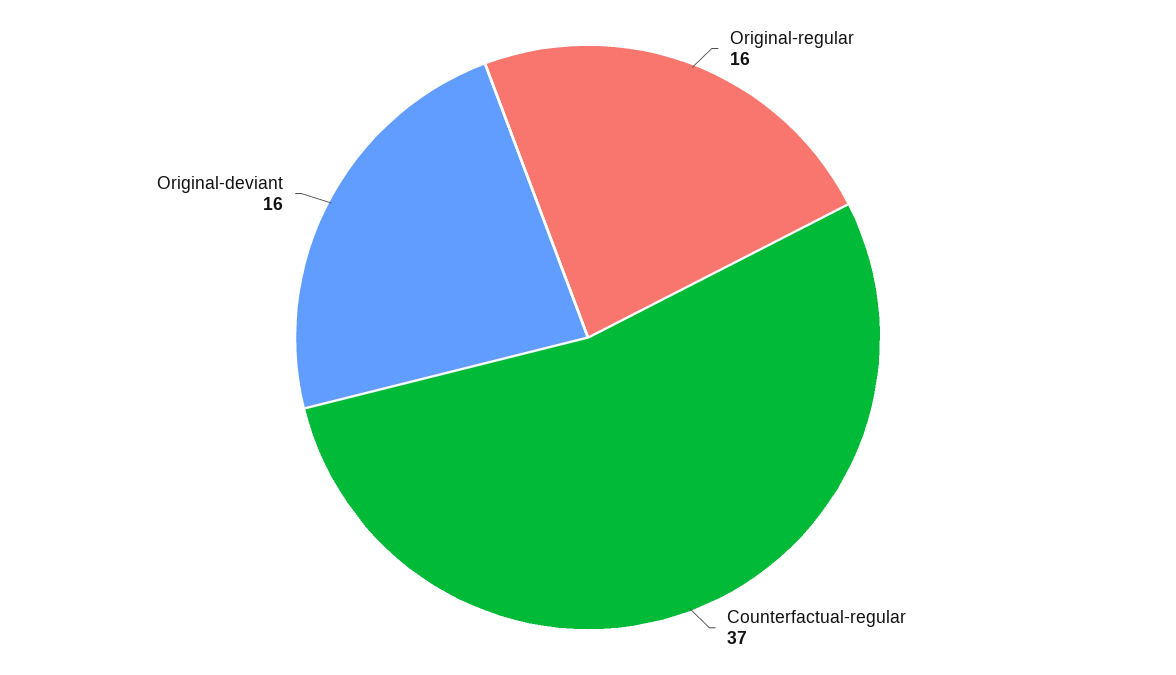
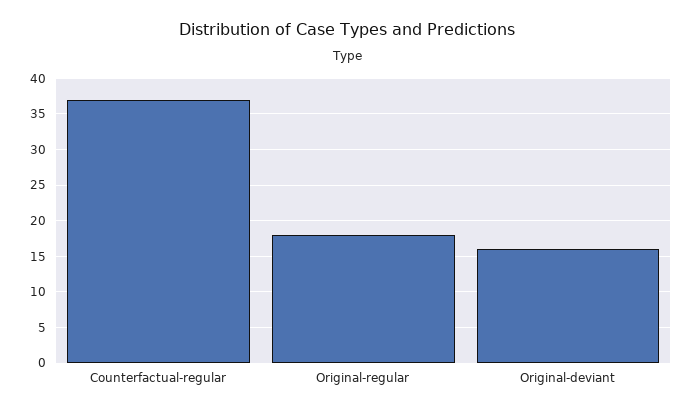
  {
-   "Original-regular": 16,
+   "Original-regular": 18,
    "Counterfactual-regular": 37,
    "Original-deviant": 16
  }

